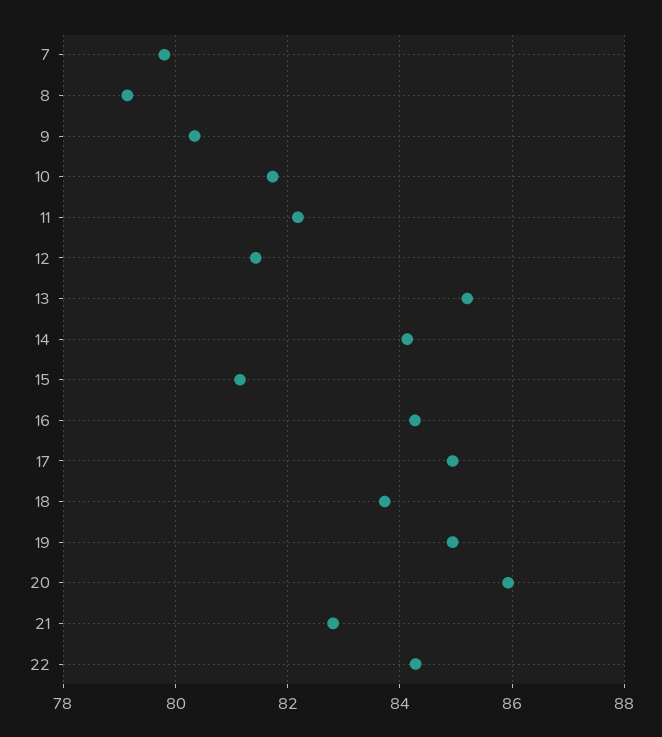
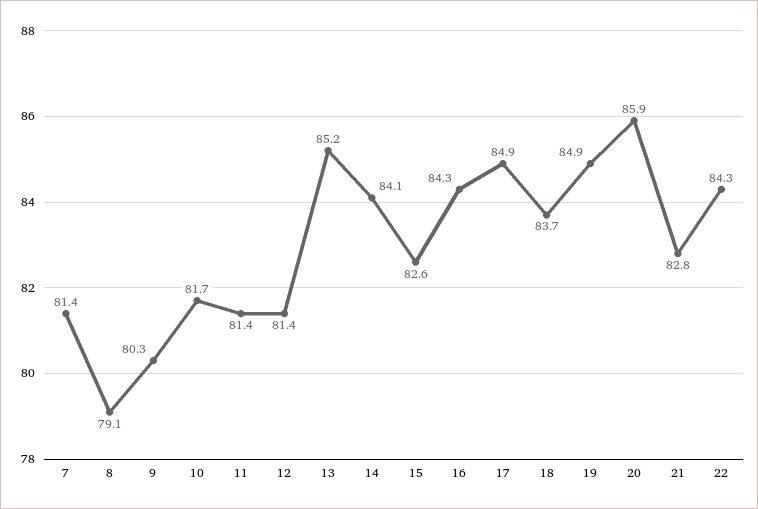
  {
-   "7": 79.8,
+   "7": 81.4,
    "8": 79.1,
    "9": 80.3,
    "10": 81.7,
-   "11": 82.2,
+   "11": 81.4,
    "12": 81.4,
    "13": 85.2,
    "14": 84.1,
-   "15": 81.2,
+   "15": 82.6,
    "16": 84.3,
    "17": 84.9,
    "18": 83.7,
    "19": 84.9,
    "20": 85.9,
    "21": 82.8,
    "22": 84.3
  }

